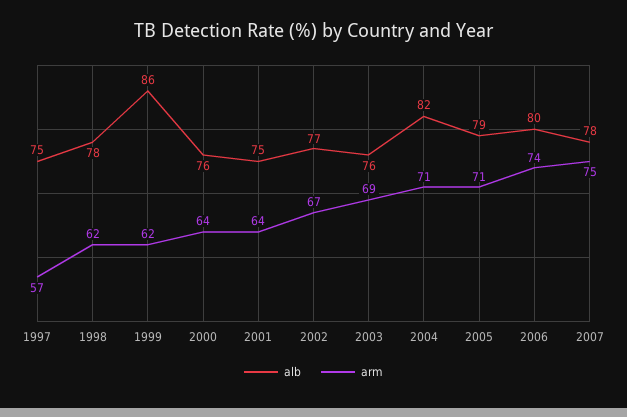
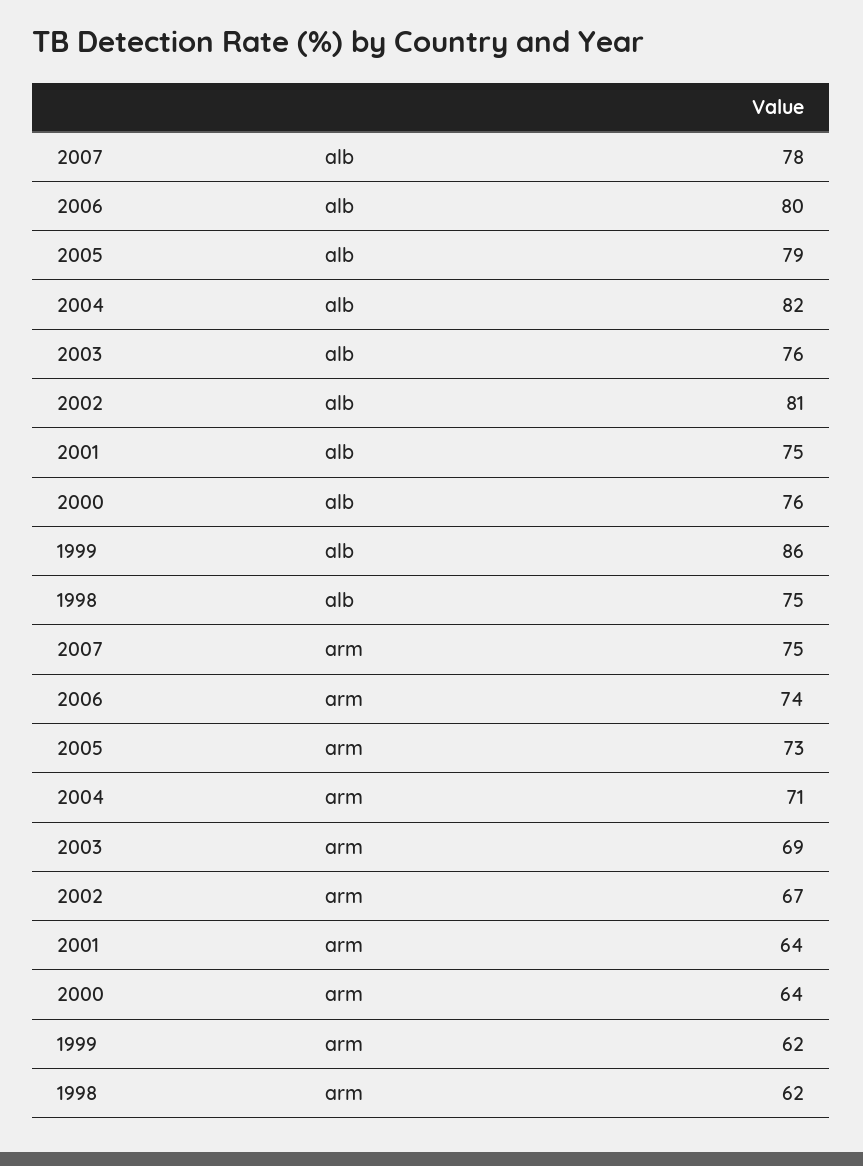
  {
    "alb": {
-     "1997": 75,
-     "1998": 78,
+     "1998": 75,
      "1999": 86,
      "2000": 76,
      "2001": 75,
-     "2002": 77,
+     "2002": 81,
      "2003": 76,
      "2004": 82,
      "2005": 79,
      "2006": 80,
      "2007": 78
    },
    "arm": {
-     "1997": 57,
      "1998": 62,
      "1999": 62,
      "2000": 64,
      "2001": 64,
      "2002": 67,
      "2003": 69,
      "2004": 71,
-     "2005": 71,
+     "2005": 73,
      "2006": 74,
      "2007": 75
    }
  }

